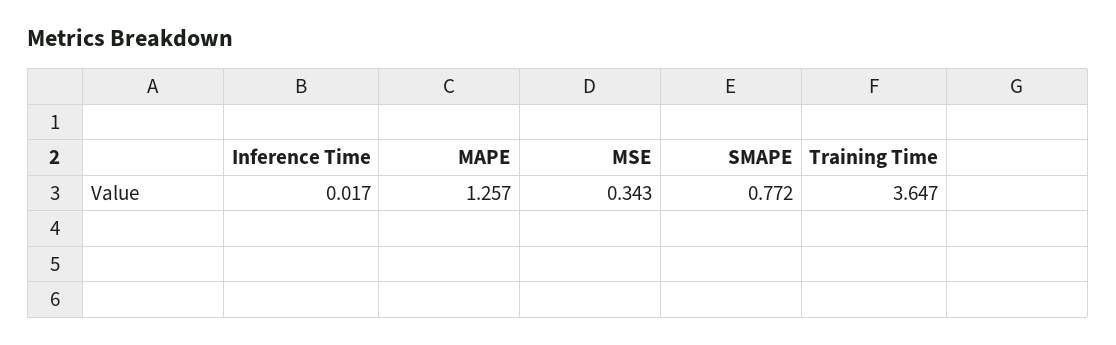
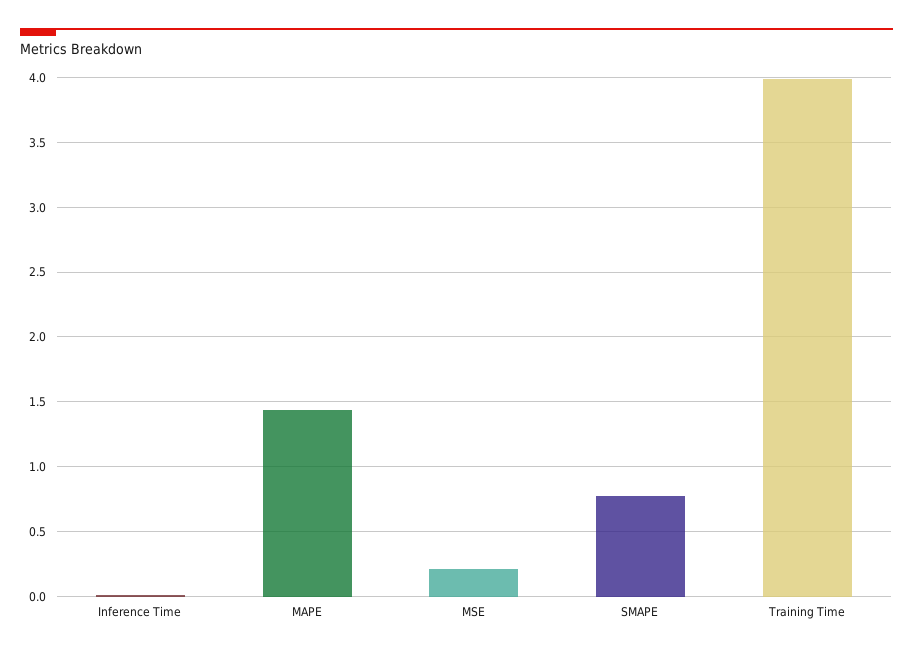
  {
    "Inference Time": 0.017,
-   "MAPE": 1.257,
+   "MAPE": 1.45,
-   "MSE": 0.343,
+   "MSE": 0.2,
    "SMAPE": 0.772,
-   "Training Time": 3.647
+   "Training Time": 4
  }

